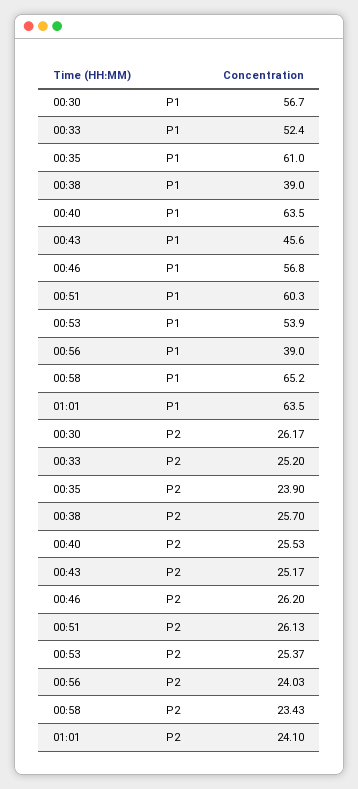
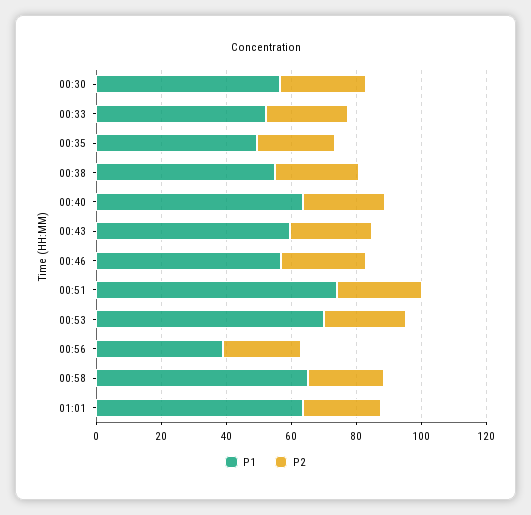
  {
    "P1": {
      "00:30": 56.7,
      "00:33": 52.4,
-     "00:35": 61,
+     "00:35": 50,
-     "00:38": 39,
+     "00:38": 55,
      "00:40": 63.5,
-     "00:43": 45.6,
+     "00:43": 60,
      "00:46": 56.8,
-     "00:51": 60.3,
+     "00:51": 75,
-     "00:53": 53.9,
+     "00:53": 70,
      "00:56": 39,
      "00:58": 65.2,
      "01:01": 63.5
    },
    "P2": {
      "00:30": 26.17,
      "00:33": 25.2,
      "00:35": 23.9,
      "00:38": 25.7,
      "00:40": 25.53,
      "00:43": 25.17,
      "00:46": 26.2,
      "00:51": 26.13,
      "00:53": 25.37,
      "00:56": 24.03,
      "00:58": 23.43,
      "01:01": 24.1
    }
  }

